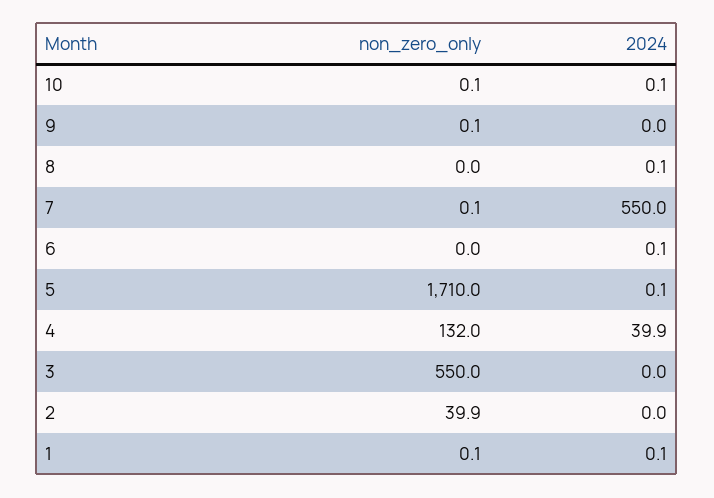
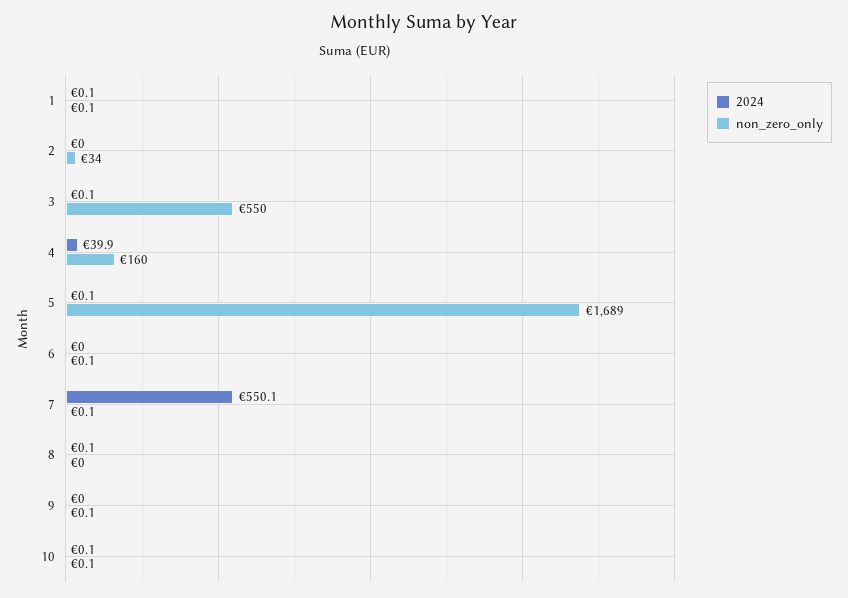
  {
    "non_zero_only": {
      "10": 0.1,
      "9": 0.1,
      "8": 0,
      "7": 0.1,
-     "6": 0,
+     "6": 0.1,
-     "5": 1710,
+     "5": 1689,
-     "4": 132,
+     "4": 160,
      "3": 550,
-     "2": 39.9,
+     "2": 34,
      "1": 0.1
    },
    "2024": {
      "10": 0.1,
      "9": 0,
      "8": 0.1,
-     "7": 550,
+     "7": 550.1,
-     "6": 0.1,
+     "6": 0,
      "5": 0.1,
      "4": 39.9,
-     "3": 0,
+     "3": 0.1,
      "2": 0,
      "1": 0.1
    }
  }

